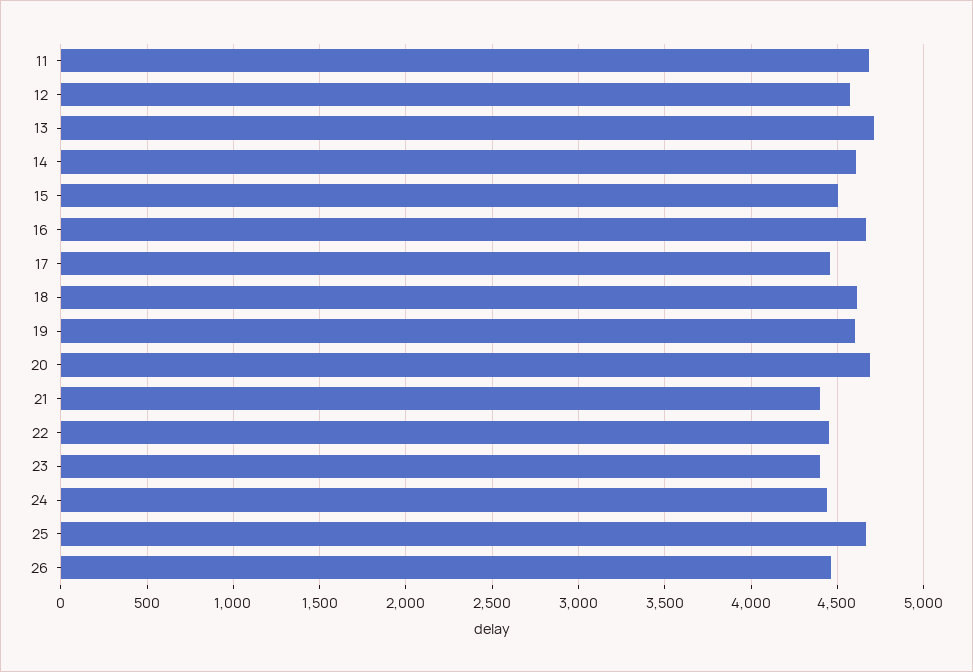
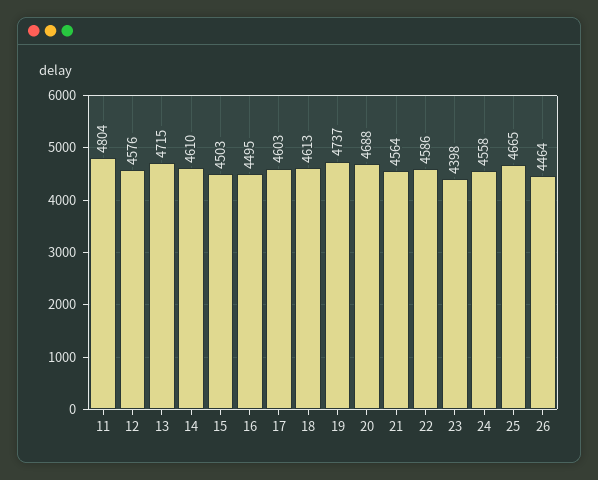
  {
-   "11": 4700,
+   "11": 4804,
    "12": 4576,
    "13": 4715,
    "14": 4610,
    "15": 4503,
-   "16": 4650,
+   "16": 4495,
-   "17": 4450,
+   "17": 4603,
    "18": 4613,
-   "19": 4600,
+   "19": 4737,
    "20": 4688,
-   "21": 4400,
+   "21": 4564,
-   "22": 4450,
+   "22": 4586,
    "23": 4398,
-   "24": 4450,
+   "24": 4558,
    "25": 4665,
    "26": 4464
  }

